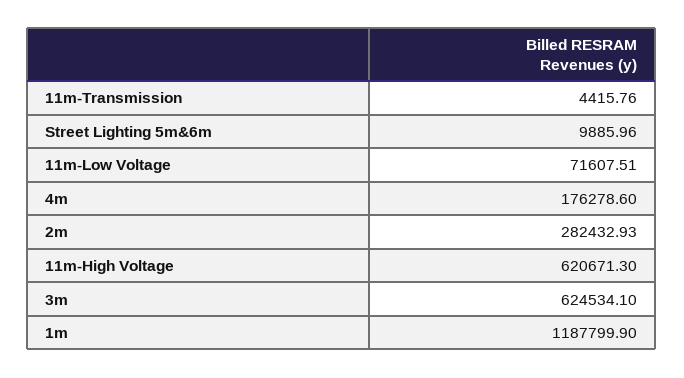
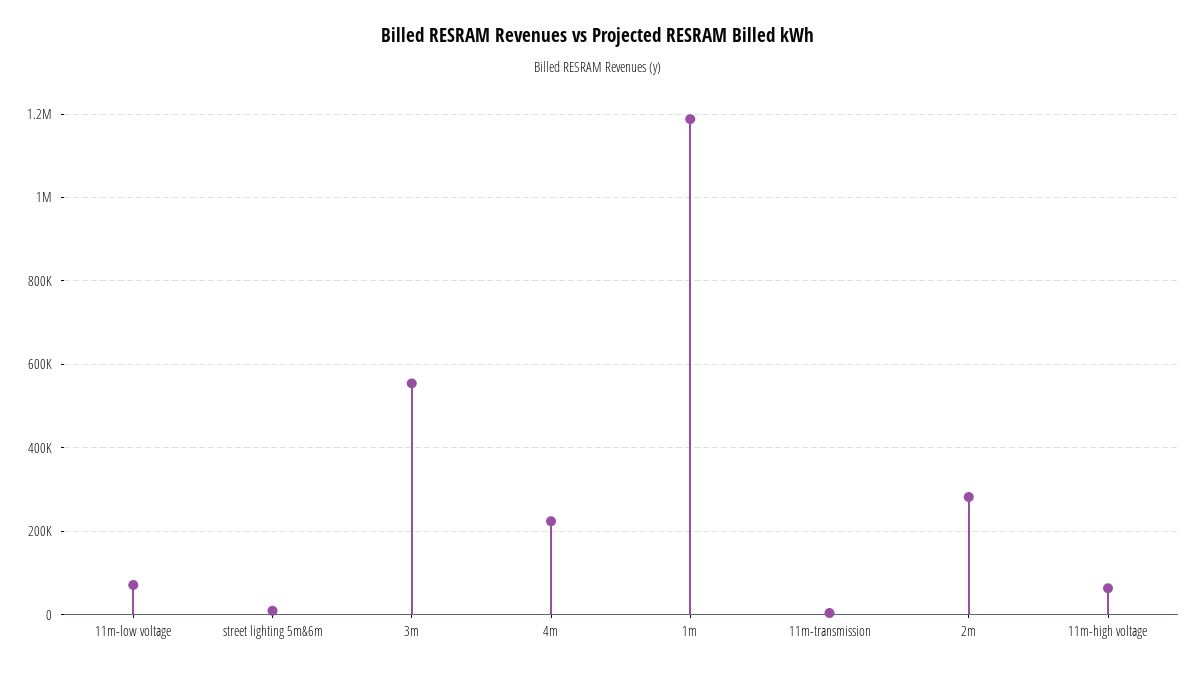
  {
    "11m-Transmission": 4415.76,
    "Street Lighting 5m&6m": 9885.96,
    "11m-Low Voltage": 71607.51,
-   "4m": 176278.6,
+   "4m": 220000,
    "2m": 282432.93,
-   "11m-High Voltage": 620671.3,
+   "11m-High Voltage": 60000,
-   "3m": 624534.1,
+   "3m": 560000,
    "1m": 1187799.9
  }

